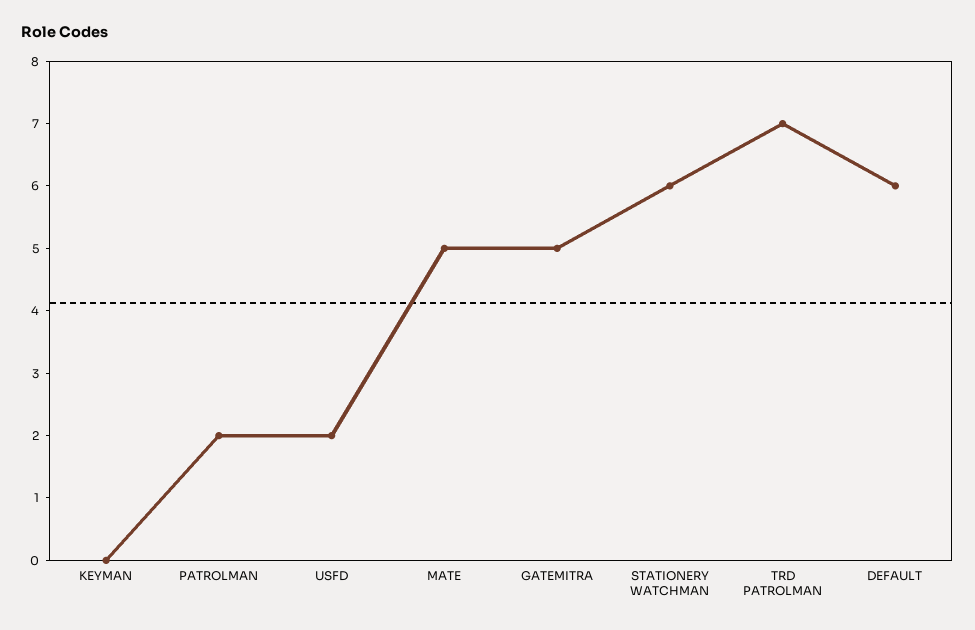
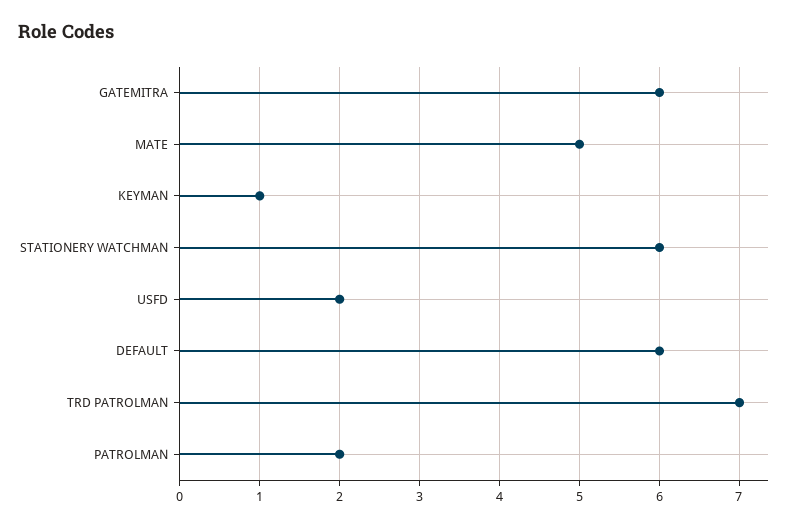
  {
-   "KEYMAN": 0,
+   "KEYMAN": 1,
    "PATROLMAN": 2,
    "USFD": 2,
    "MATE": 5,
-   "GATEMITRA": 5,
+   "GATEMITRA": 6,
    "STATIONERY WATCHMAN": 6,
    "TRD PATROLMAN": 7,
    "DEFAULT": 6
  }

